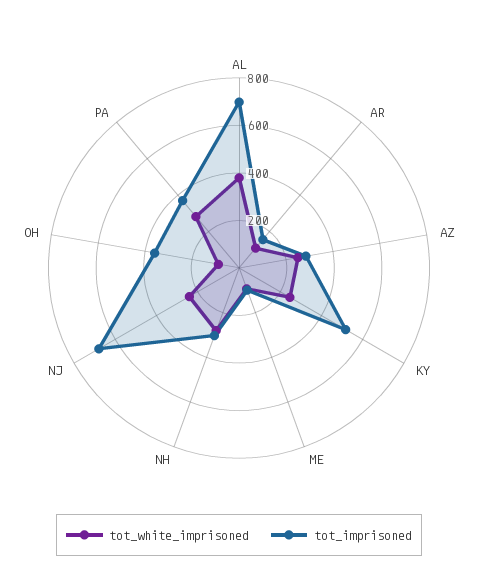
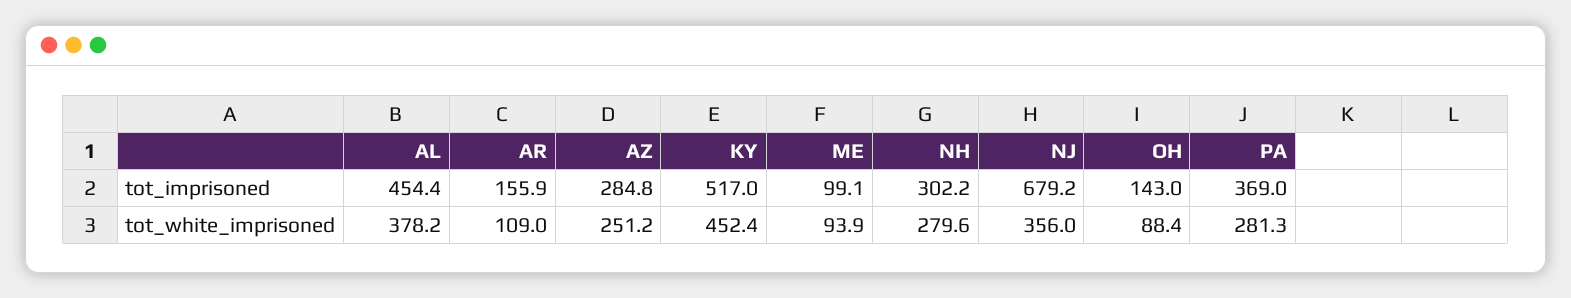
  {
    "tot_white_imprisoned": {
      "AL": 378.2,
      "AR": 109,
      "AZ": 251.2,
-     "KY": 250,
+     "KY": 452.4,
      "ME": 93.9,
      "NH": 279.6,
-     "NJ": 250,
+     "NJ": 356,
      "OH": 88.4,
      "PA": 281.3
    },
    "tot_imprisoned": {
-     "AL": 700,
+     "AL": 454.4,
      "AR": 155.9,
      "AZ": 284.8,
      "KY": 517,
      "ME": 99.1,
      "NH": 302.2,
      "NJ": 679.2,
-     "OH": 350,
+     "OH": 143,
      "PA": 369
    }
  }

